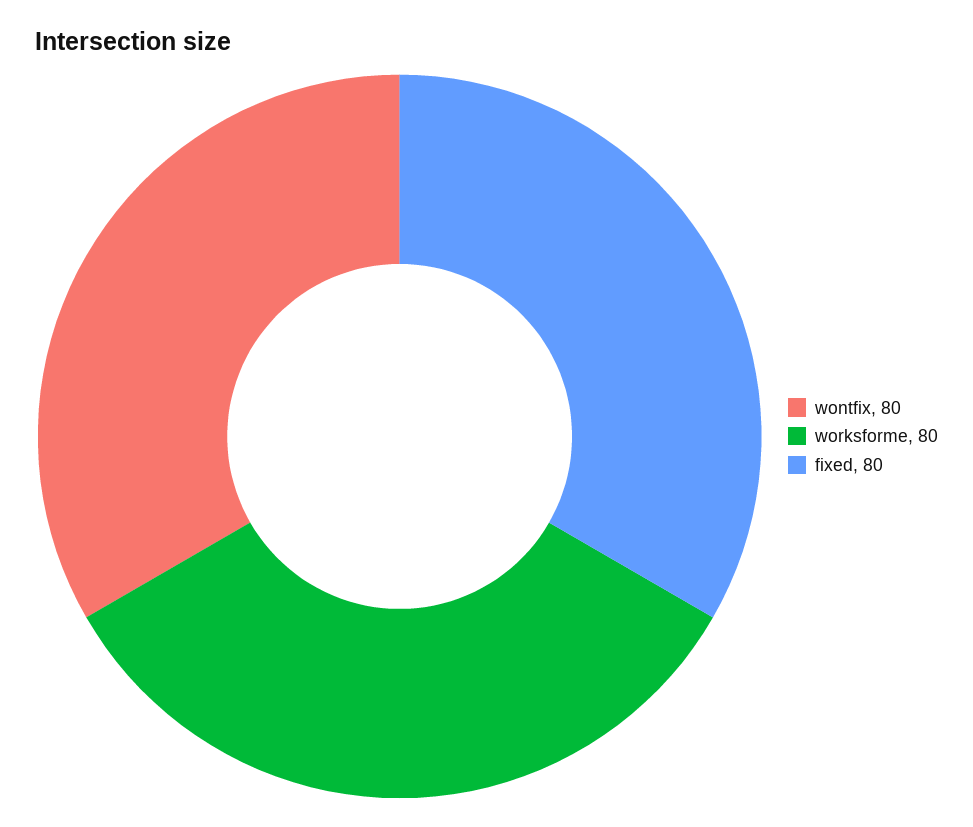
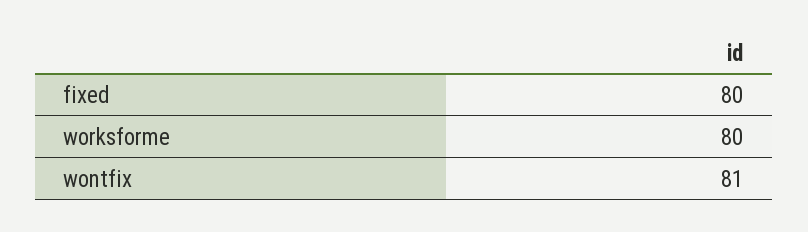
  {
-   "wontfix": 80,
+   "wontfix": 81,
    "worksforme": 80,
    "fixed": 80
  }

